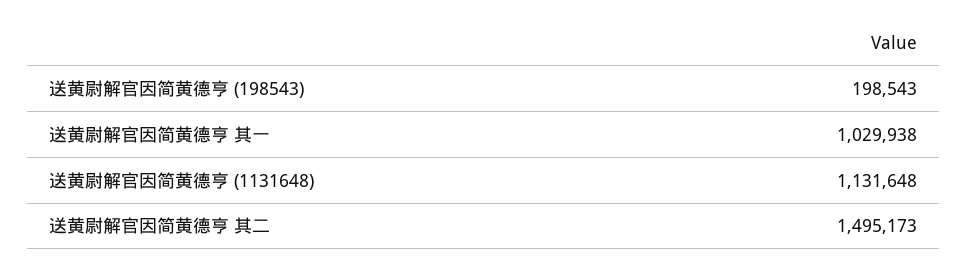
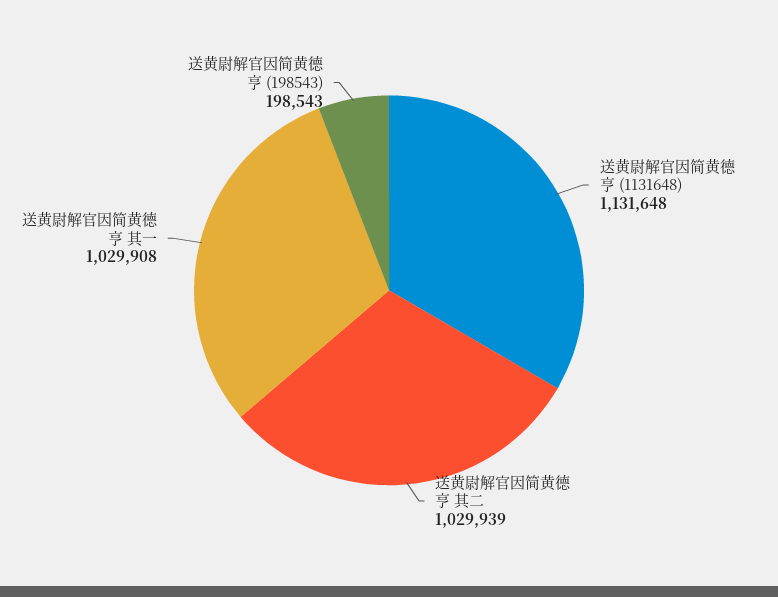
  {
    "送黄尉解官因简黄德亨 (198543)": 198543,
-   "送黄尉解官因简黄德亨 其一": 1029938,
+   "送黄尉解官因简黄德亨 其一": 1029908,
    "送黄尉解官因简黄德亨 (1131648)": 1131648,
-   "送黄尉解官因简黄德亨 其二": 1495173
+   "送黄尉解官因简黄德亨 其二": 1029939
  }

